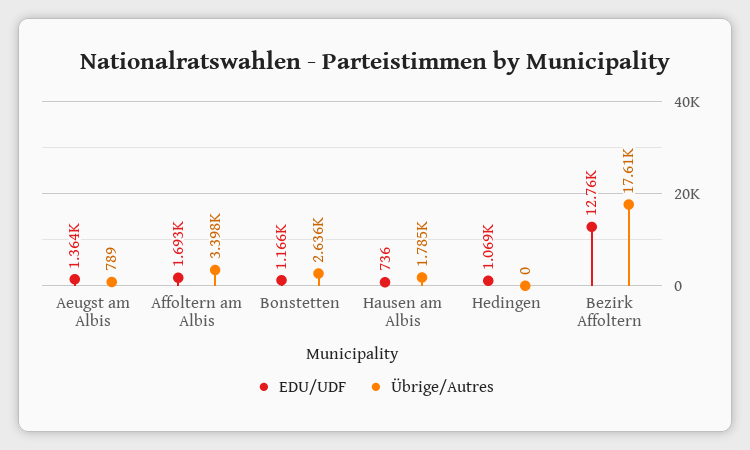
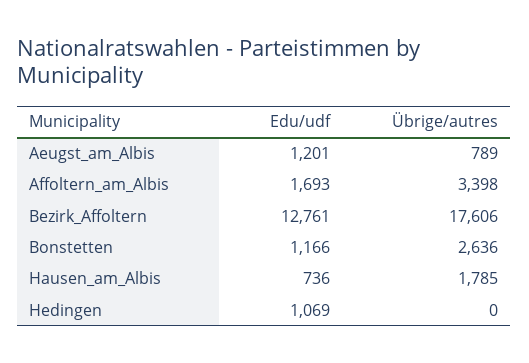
  {
    "EDU/UDF": {
-     "Aeugst am Albis": 1364,
+     "Aeugst am Albis": 1201,
      "Affoltern am Albis": 1693,
      "Bonstetten": 1166,
      "Hausen am Albis": 736,
      "Hedingen": 1069,
      "Bezirk Affoltern": 12761
    },
    "Übrige/Autres": {
      "Aeugst am Albis": 789,
      "Affoltern am Albis": 3398,
      "Bonstetten": 2636,
      "Hausen am Albis": 1785,
      "Hedingen": 0,
      "Bezirk Affoltern": 17606
    }
  }

